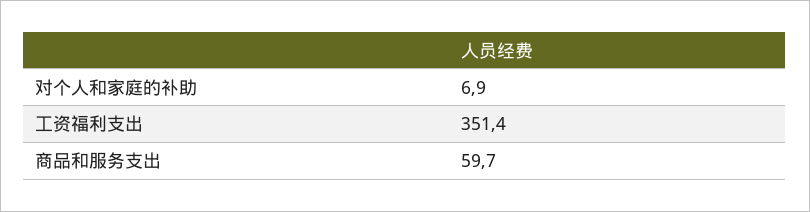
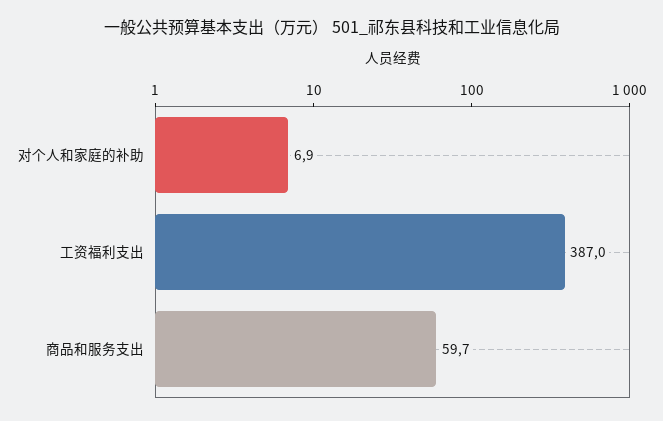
  {
    "对个人和家庭的补助": 6.9,
-   "工资福利支出": 351.4,
+   "工资福利支出": 387,
    "商品和服务支出": 59.7
  }

